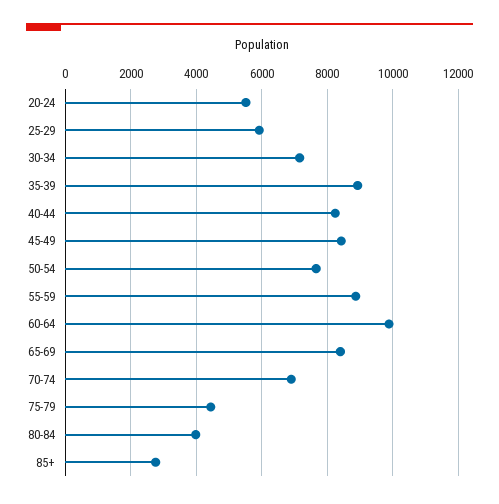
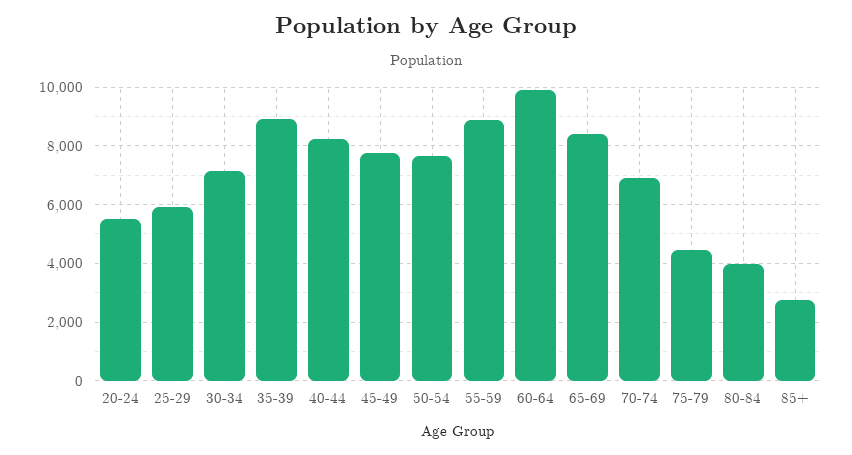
  {
    "20-24": 5600,
    "25-29": 6000,
    "30-34": 7200,
    "35-39": 9000,
    "40-44": 8200,
-   "45-49": 8400,
+   "45-49": 7750,
    "50-54": 7600,
    "55-59": 8800,
    "60-64": 9800,
    "65-69": 8400,
    "70-74": 6800,
    "75-79": 4400,
    "80-84": 4000,
    "85+": 2800
  }

